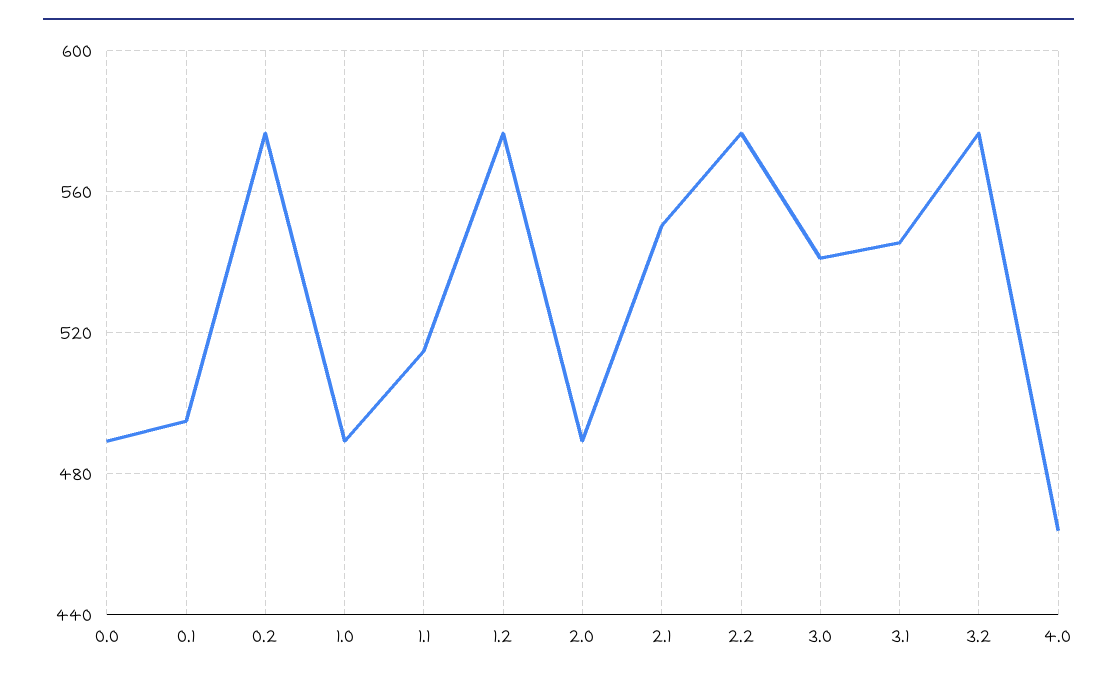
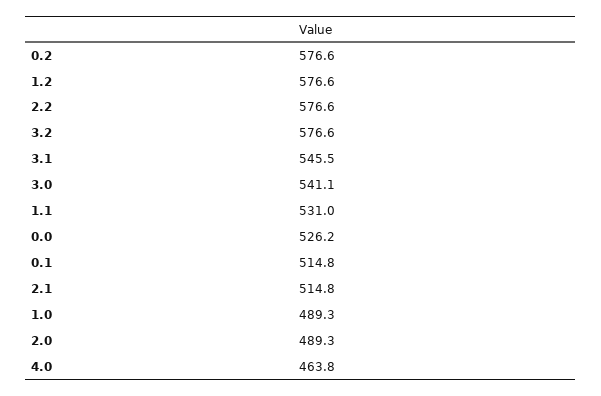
  {
-   "0.0": 490,
+   "0.0": 526.2,
-   "0.1": 495,
+   "0.1": 514.8,
    "0.2": 576.6,
    "1.0": 489.3,
-   "1.1": 515,
+   "1.1": 531,
    "1.2": 576.6,
    "2.0": 489.3,
-   "2.1": 550,
+   "2.1": 514.8,
    "2.2": 576.6,
    "3.0": 541.1,
    "3.1": 545.5,
    "3.2": 576.6,
    "4.0": 463.8
  }

